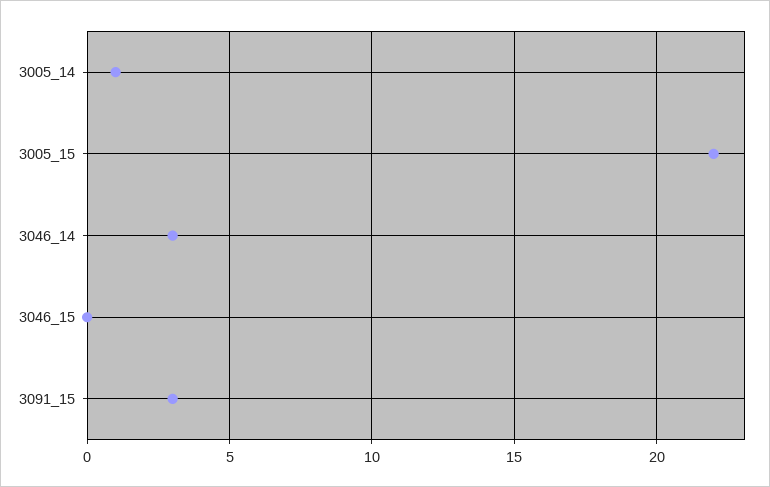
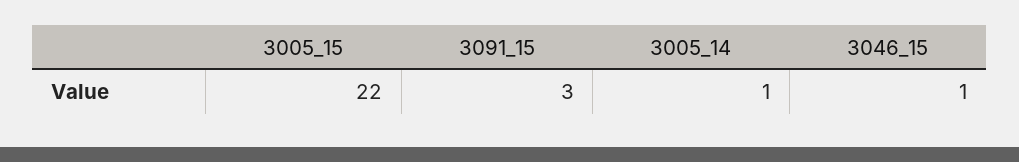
  {
    "3005_14": 1,
    "3005_15": 22,
-   "3046_14": 3,
-   "3046_15": 0,
+   "3046_15": 1,
    "3091_15": 3
  }

